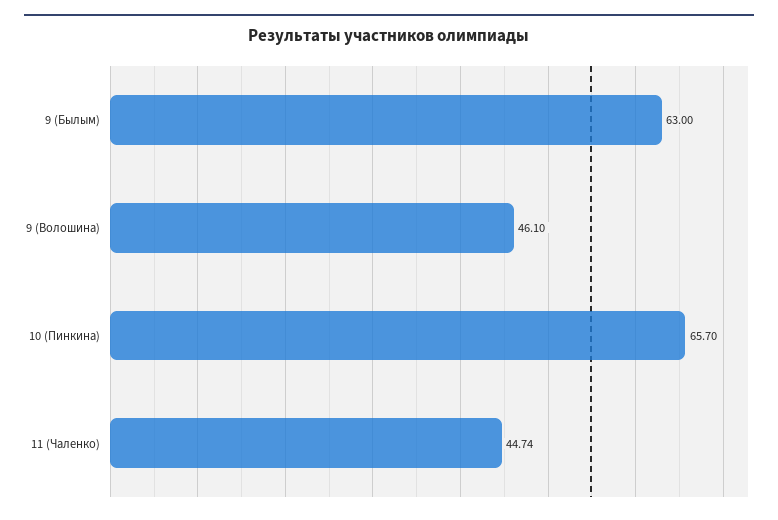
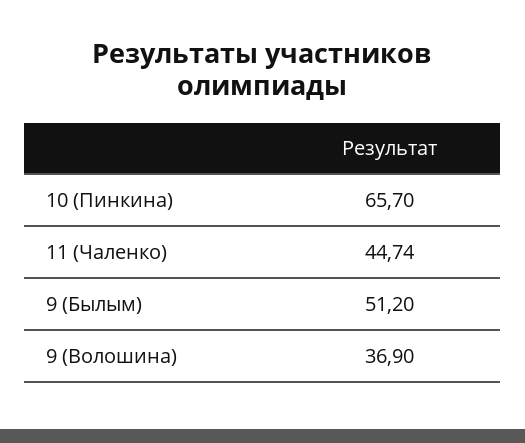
  {
-   "9 (Былым)": 63,
+   "9 (Былым)": 51.2,
-   "9 (Волошина)": 46.1,
+   "9 (Волошина)": 36.9,
    "10 (Пинкина)": 65.7,
    "11 (Чаленко)": 44.74
  }

